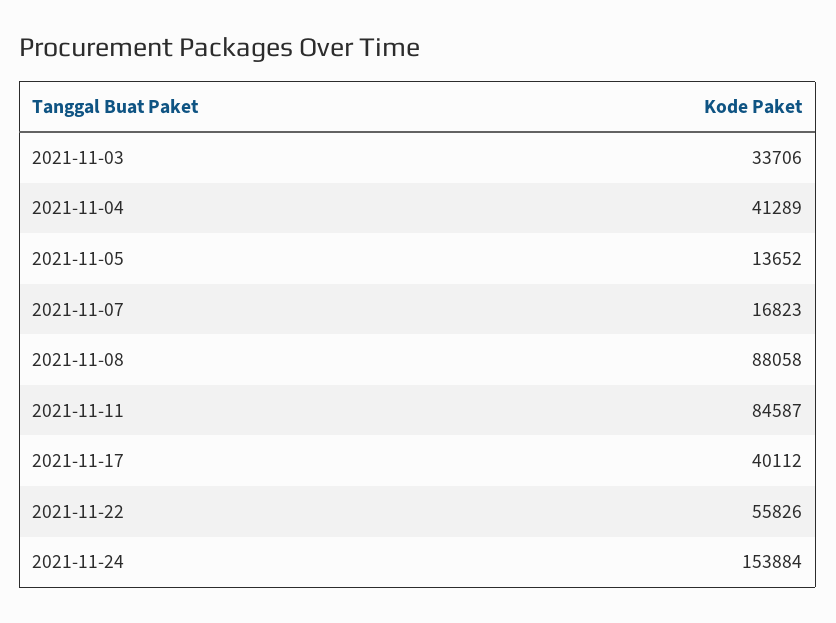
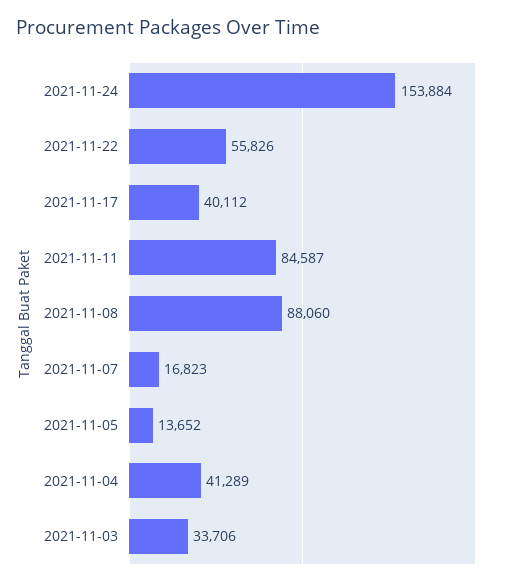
  {
    "2021-11-03": 33706,
    "2021-11-04": 41289,
    "2021-11-05": 13652,
    "2021-11-07": 16823,
-   "2021-11-08": 88058,
+   "2021-11-08": 88060,
    "2021-11-11": 84587,
    "2021-11-17": 40112,
    "2021-11-22": 55826,
    "2021-11-24": 153884
  }

